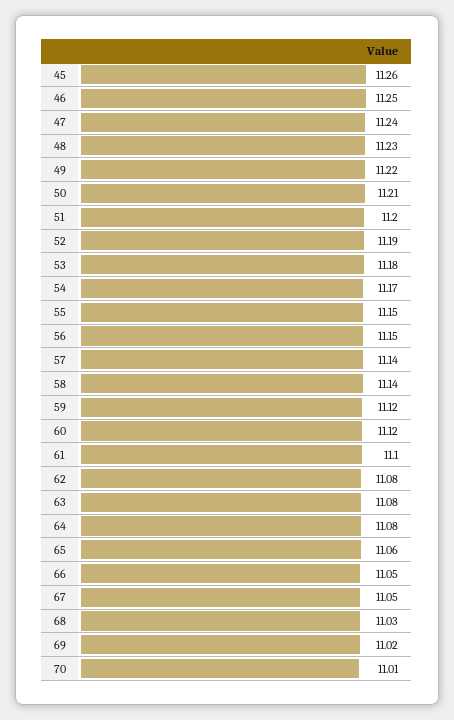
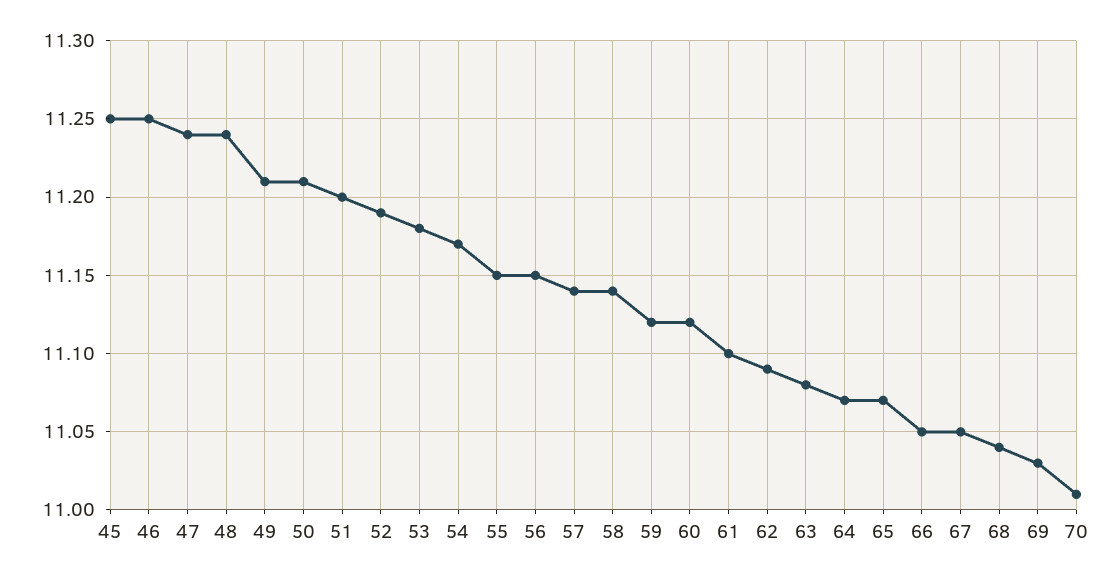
  {
-   "45": 11.26,
+   "45": 11.25,
    "46": 11.25,
    "47": 11.24,
-   "48": 11.23,
+   "48": 11.24,
-   "49": 11.22,
+   "49": 11.21,
    "50": 11.21,
    "51": 11.2,
    "52": 11.19,
    "53": 11.18,
    "54": 11.17,
    "55": 11.15,
    "56": 11.15,
    "57": 11.14,
    "58": 11.14,
    "59": 11.12,
    "60": 11.12,
    "61": 11.1,
-   "62": 11.08,
+   "62": 11.09,
    "63": 11.08,
-   "64": 11.08,
+   "64": 11.07,
-   "65": 11.06,
+   "65": 11.07,
    "66": 11.05,
    "67": 11.05,
-   "68": 11.03,
+   "68": 11.04,
-   "69": 11.02,
+   "69": 11.03,
    "70": 11.01
  }

